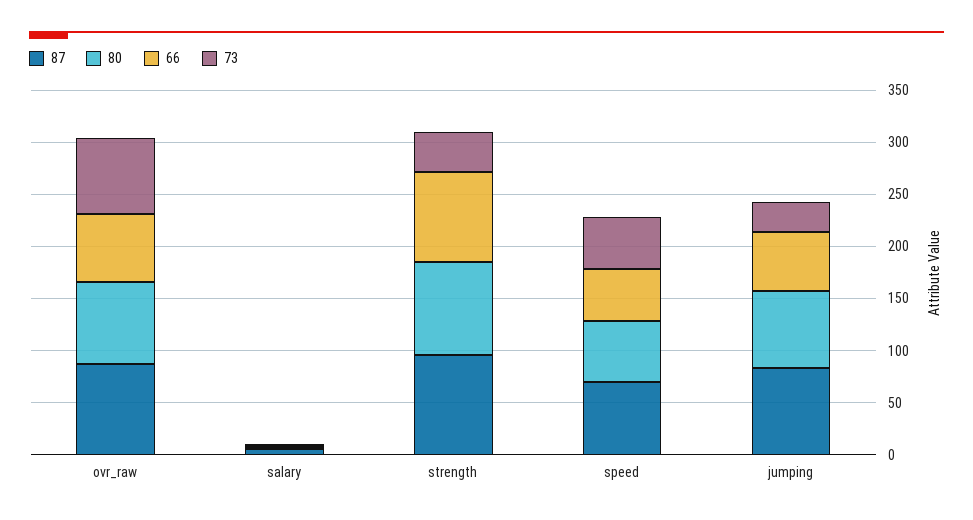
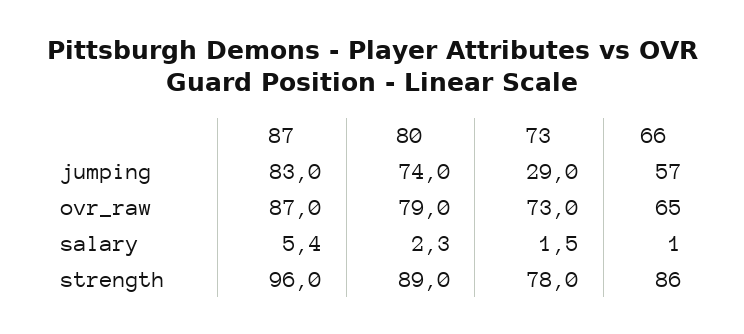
  {
    "87": {
      "ovr_raw": 87,
      "salary": 5.4,
      "strength": 96,
-     "speed": 70,
      "jumping": 83
    },
    "80": {
      "ovr_raw": 79,
      "salary": 2.3,
      "strength": 89,
-     "speed": 60,
      "jumping": 74
    },
    "66": {
      "ovr_raw": 65,
      "salary": 1,
      "strength": 86,
-     "speed": 50,
      "jumping": 57
    },
    "73": {
      "ovr_raw": 73,
      "salary": 1.5,
-     "strength": 40,
+     "strength": 78,
-     "speed": 50,
      "jumping": 29
    }
  }

